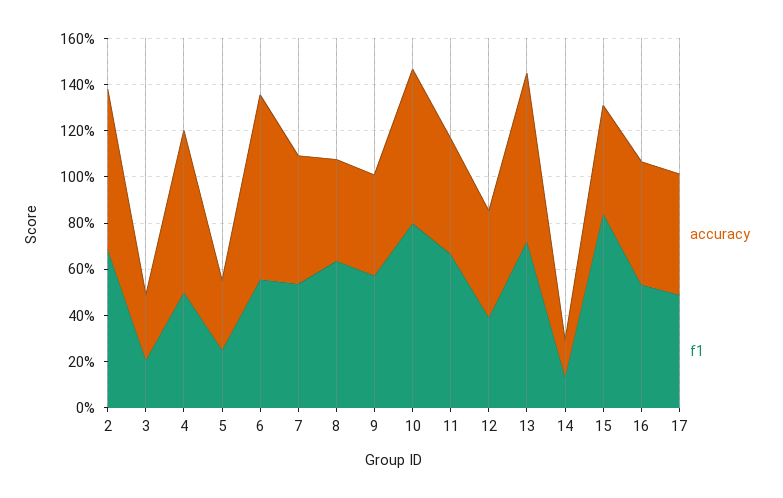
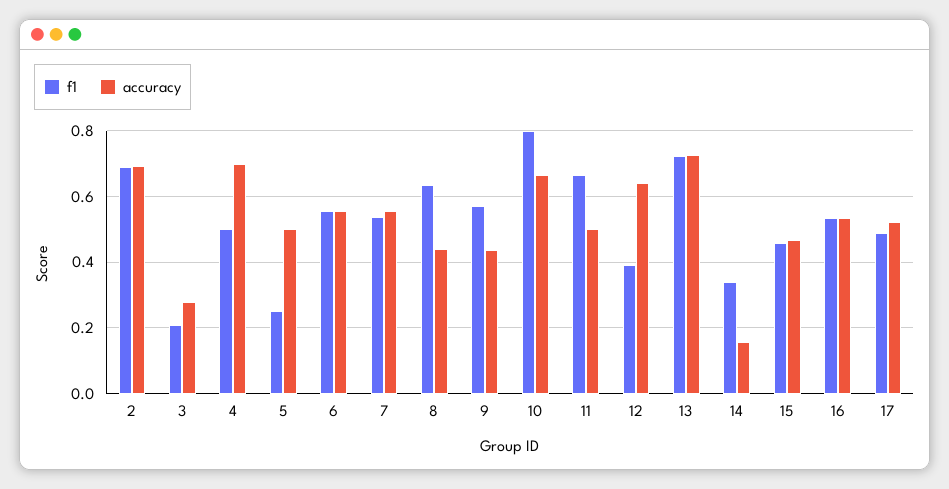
  {
    "accuracy": {
      "2": 0.7,
      "3": 0.28,
      "4": 0.7,
-     "5": 0.3,
+     "5": 0.5,
-     "6": 0.8,
+     "6": 0.56,
      "7": 0.56,
      "8": 0.44,
      "9": 0.44,
      "10": 0.66,
      "11": 0.5,
-     "12": 0.45,
+     "12": 0.64,
      "13": 0.72,
      "14": 0.16,
      "15": 0.46,
      "16": 0.54,
      "17": 0.52
    },
    "f1": {
      "2": 0.68,
      "3": 0.2,
      "4": 0.5,
      "5": 0.26,
      "6": 0.56,
      "7": 0.54,
      "8": 0.64,
      "9": 0.58,
      "10": 0.8,
      "11": 0.66,
      "12": 0.4,
      "13": 0.72,
-     "14": 0.15,
+     "14": 0.34,
-     "15": 0.85,
+     "15": 0.46,
      "16": 0.54,
      "17": 0.48
    }
  }

